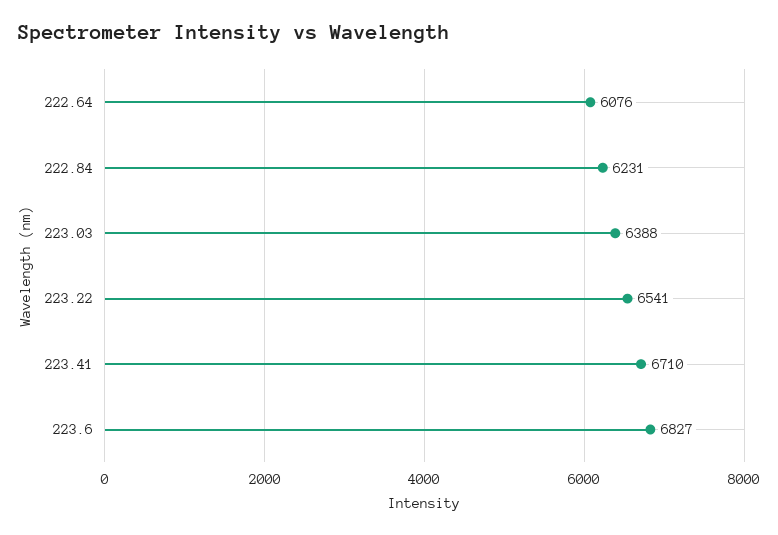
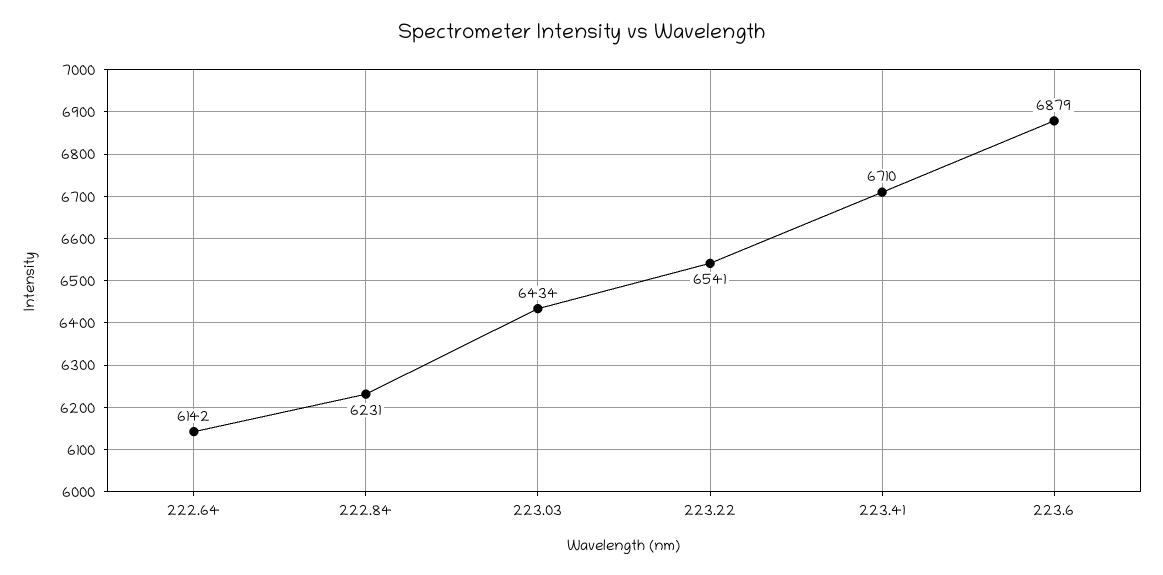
  {
-   "222.64": 6076,
+   "222.64": 6142,
    "222.84": 6231,
-   "223.03": 6388,
+   "223.03": 6434,
    "223.22": 6541,
    "223.41": 6710,
-   "223.6": 6827
+   "223.6": 6879
  }

